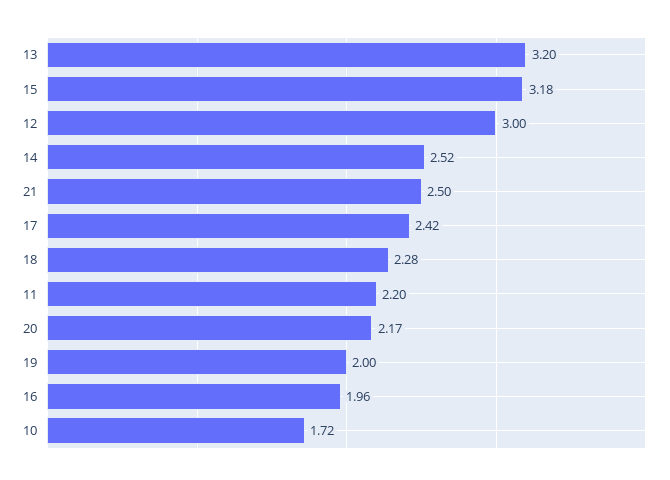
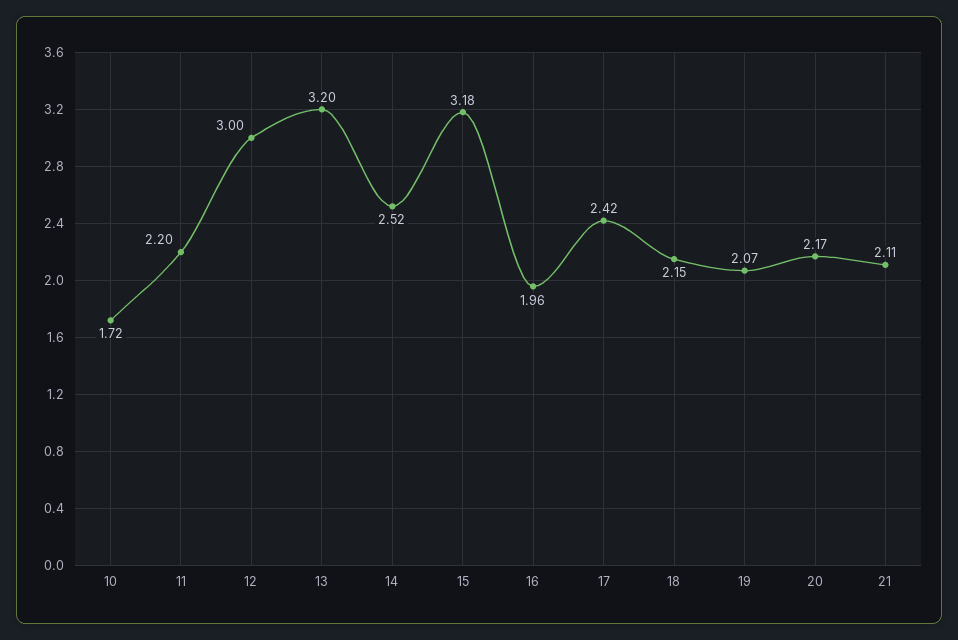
  {
    "13": 3.2,
    "15": 3.18,
    "12": 3,
    "14": 2.52,
-   "21": 2.5,
+   "21": 2.11,
    "17": 2.42,
-   "18": 2.28,
+   "18": 2.15,
    "11": 2.2,
    "20": 2.17,
-   "19": 2,
+   "19": 2.07,
    "16": 1.96,
    "10": 1.72
  }

